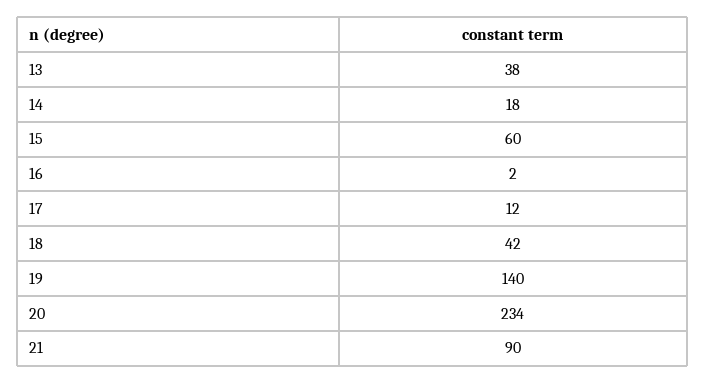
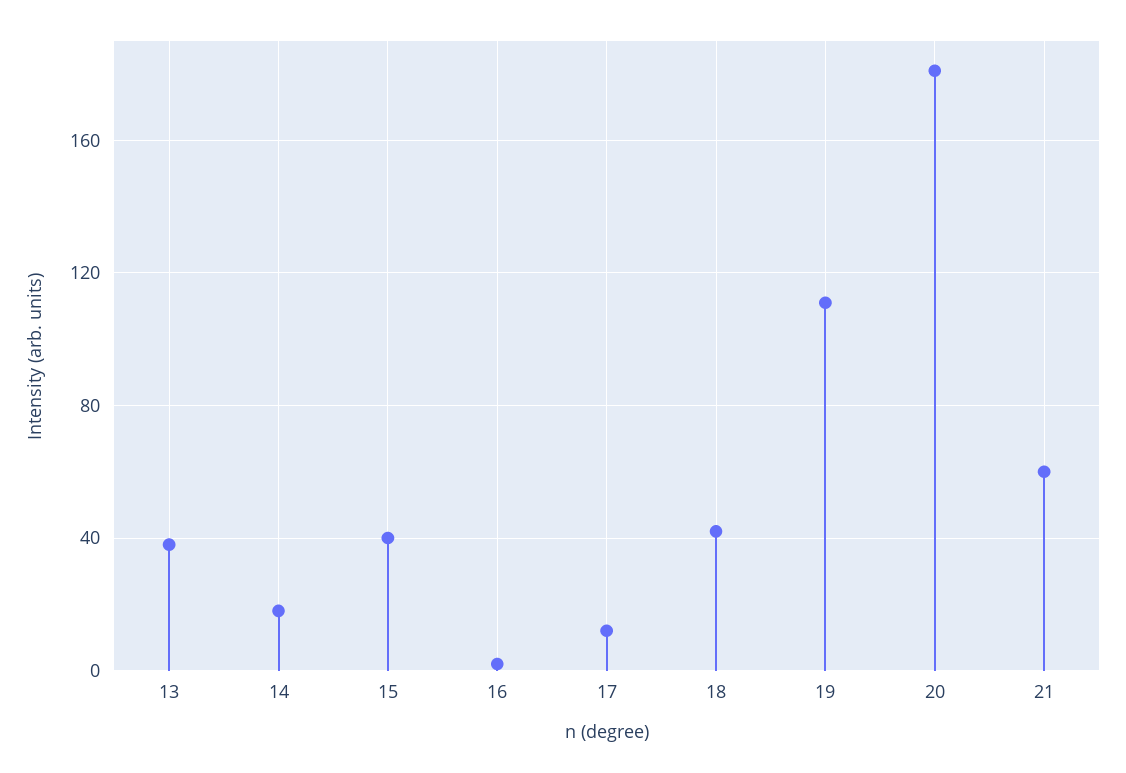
  {
    "13": 38,
    "14": 18,
-   "15": 60,
+   "15": 40,
    "16": 2,
    "17": 12,
    "18": 42,
-   "19": 140,
+   "19": 110,
-   "20": 234,
+   "20": 180,
-   "21": 90
+   "21": 60
  }

